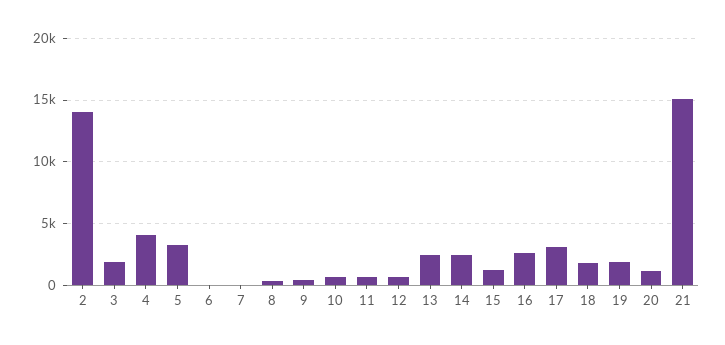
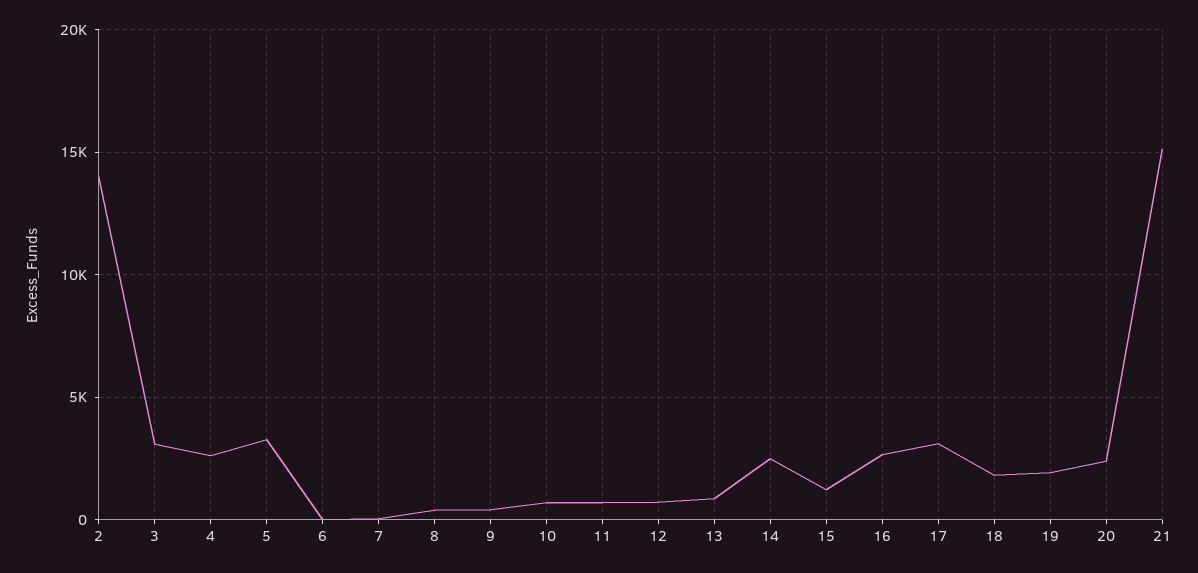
  {
    "2": 14000,
-   "3": 2000,
+   "3": 3000,
-   "4": 4000,
+   "4": 2500,
    "5": 3500,
    "6": 0,
    "7": 0,
    "8": 500,
    "9": 500,
    "10": 500,
    "11": 500,
    "12": 500,
-   "13": 2500,
+   "13": 1000,
    "14": 2500,
    "15": 1000,
    "16": 2500,
    "17": 3000,
    "18": 2000,
    "19": 2000,
-   "20": 1000,
+   "20": 2500,
    "21": 15000
  }

